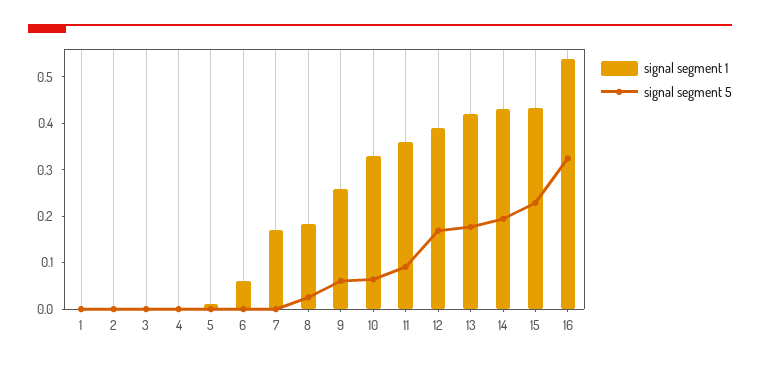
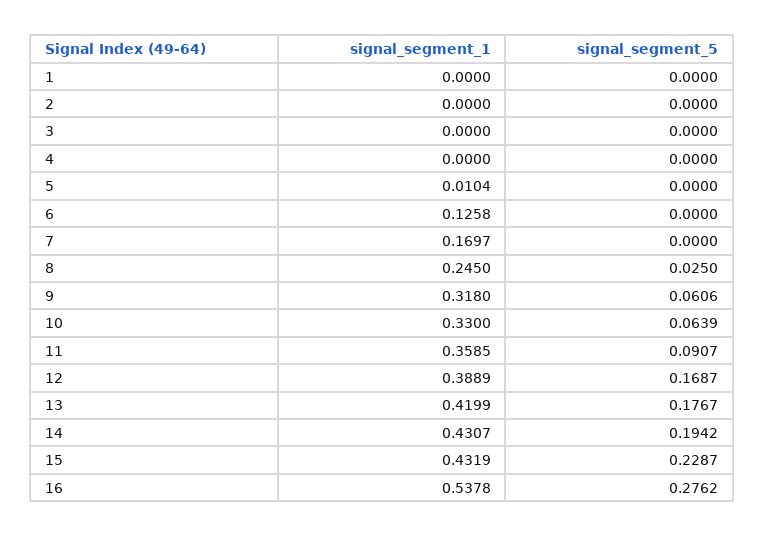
  {
    "signal segment 1": {
      "1": 0,
      "2": 0,
      "3": 0,
      "4": 0,
      "5": 0.0104,
-     "6": 0.06,
+     "6": 0.1258,
      "7": 0.1697,
-     "8": 0.18,
+     "8": 0.245,
-     "9": 0.26,
+     "9": 0.318,
      "10": 0.33,
      "11": 0.3585,
      "12": 0.3889,
      "13": 0.4199,
      "14": 0.4307,
      "15": 0.4319,
      "16": 0.5378
    },
    "signal segment 5": {
      "1": 0,
      "2": 0,
      "3": 0,
      "4": 0,
      "5": 0,
      "6": 0,
      "7": 0,
      "8": 0.025,
      "9": 0.0606,
      "10": 0.0639,
      "11": 0.0907,
      "12": 0.1687,
      "13": 0.1767,
      "14": 0.1942,
      "15": 0.2287,
-     "16": 0.32
+     "16": 0.2762
    }
  }

